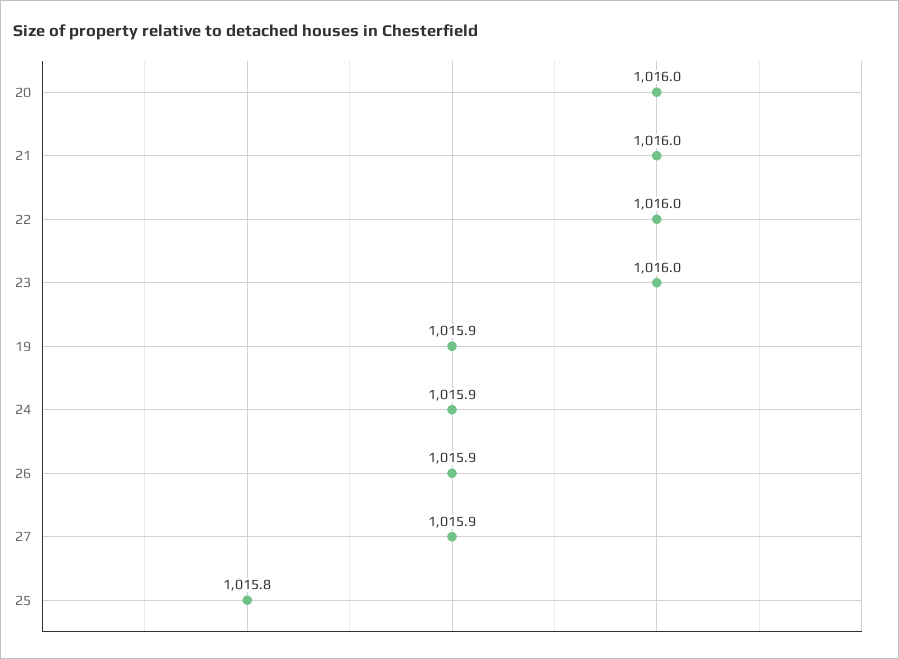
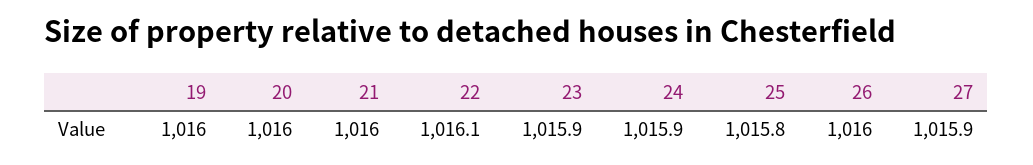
  {
    "20": 1016,
    "21": 1016,
-   "22": 1016,
+   "22": 1016.1,
-   "23": 1016,
+   "23": 1015.9,
-   "19": 1015.9,
+   "19": 1016,
    "24": 1015.9,
-   "26": 1015.9,
+   "26": 1016,
    "27": 1015.9,
    "25": 1015.8
  }

